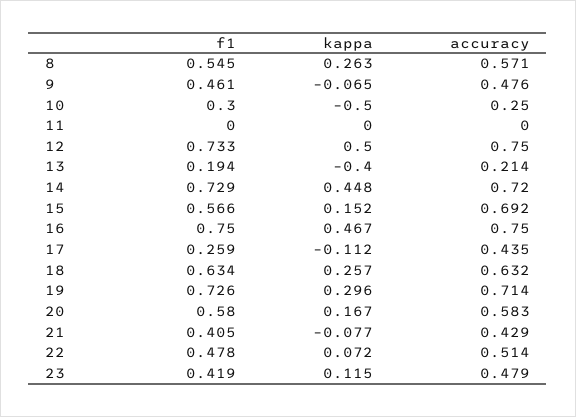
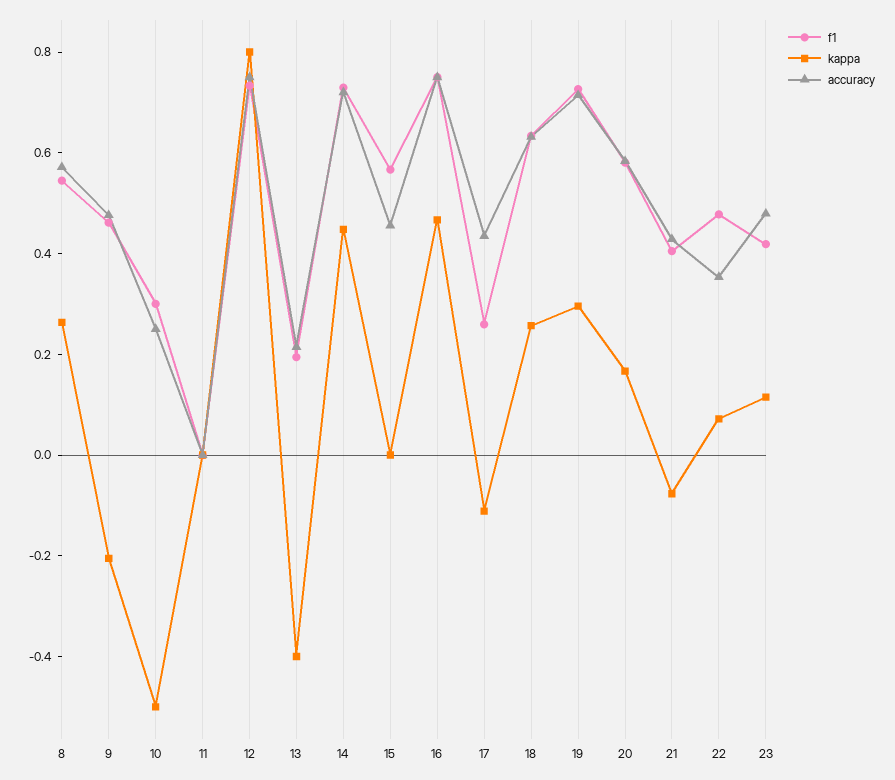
  {
    "f1": {
      "8": 0.545,
      "9": 0.461,
      "10": 0.3,
      "11": 0,
      "12": 0.733,
      "13": 0.194,
      "14": 0.729,
      "15": 0.566,
      "16": 0.75,
      "17": 0.259,
      "18": 0.634,
      "19": 0.726,
      "20": 0.58,
      "21": 0.405,
      "22": 0.478,
      "23": 0.419
    },
    "kappa": {
      "8": 0.263,
-     "9": -0.065,
+     "9": -0.2,
      "10": -0.5,
      "11": 0,
-     "12": 0.5,
+     "12": 0.8,
      "13": -0.4,
      "14": 0.448,
-     "15": 0.152,
+     "15": 0,
      "16": 0.467,
      "17": -0.112,
      "18": 0.257,
      "19": 0.296,
      "20": 0.167,
      "21": -0.077,
      "22": 0.072,
      "23": 0.115
    },
    "accuracy": {
      "8": 0.571,
      "9": 0.476,
      "10": 0.25,
      "11": 0,
      "12": 0.75,
      "13": 0.214,
      "14": 0.72,
-     "15": 0.692,
+     "15": 0.45,
      "16": 0.75,
      "17": 0.435,
      "18": 0.632,
      "19": 0.714,
      "20": 0.583,
      "21": 0.429,
-     "22": 0.514,
+     "22": 0.35,
      "23": 0.479
    }
  }

